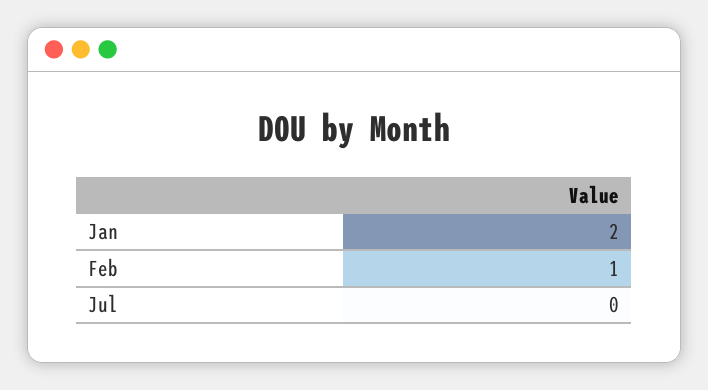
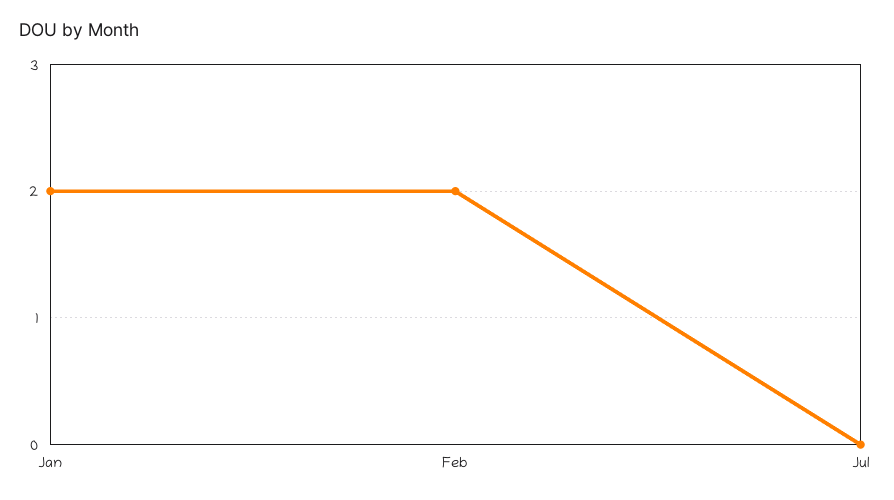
  {
    "Jan": 2,
-   "Feb": 1,
+   "Feb": 2,
    "Jul": 0
  }

